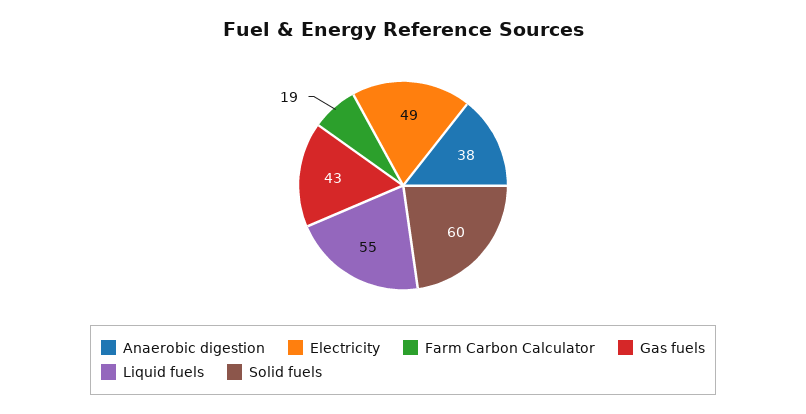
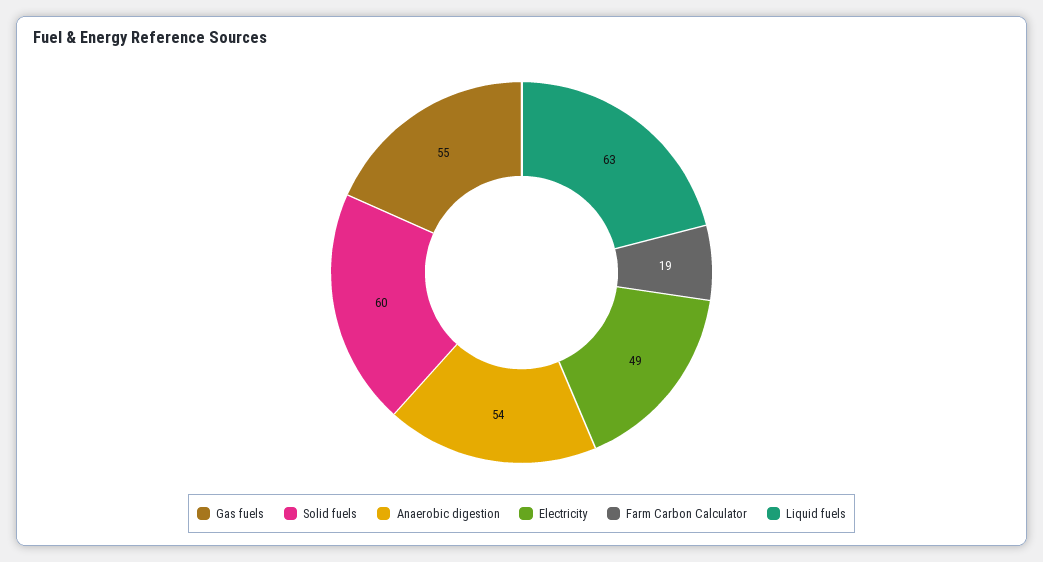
  {
-   "Anaerobic digestion": 38,
+   "Anaerobic digestion": 54,
    "Electricity": 49,
    "Farm Carbon Calculator": 19,
-   "Gas fuels": 43,
+   "Gas fuels": 55,
-   "Liquid fuels": 55,
+   "Liquid fuels": 63,
    "Solid fuels": 60
  }

